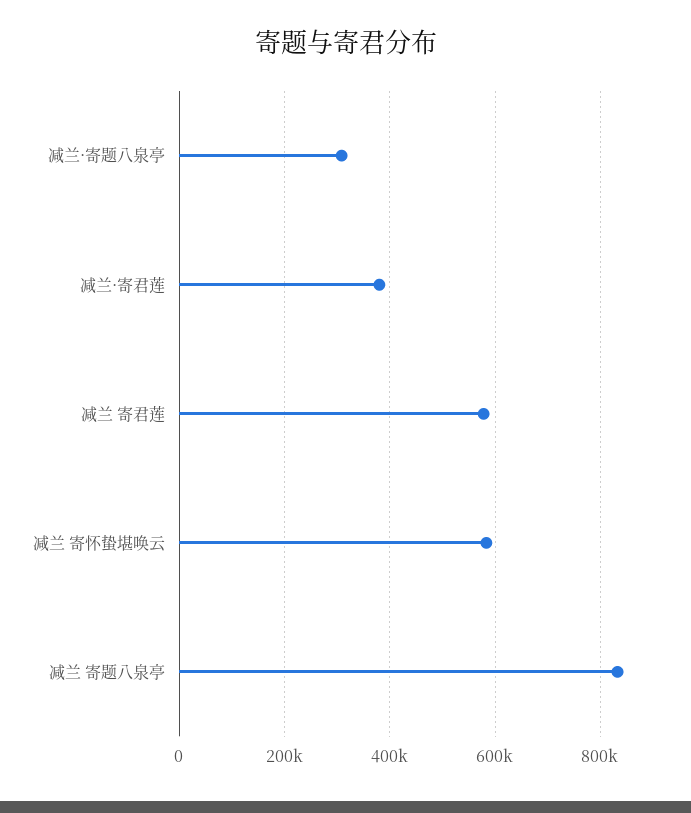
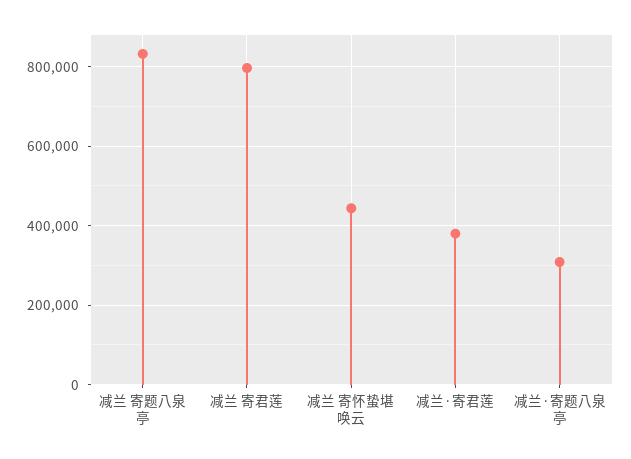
  {
    "减兰·寄题八泉亭": 300000,
    "减兰·寄君莲": 380000,
-   "减兰 寄君莲": 580000,
+   "减兰 寄君莲": 800000,
-   "减兰 寄怀蛰堪唤云": 580000,
+   "减兰 寄怀蛰堪唤云": 440000,
    "减兰 寄题八泉亭": 840000
  }

